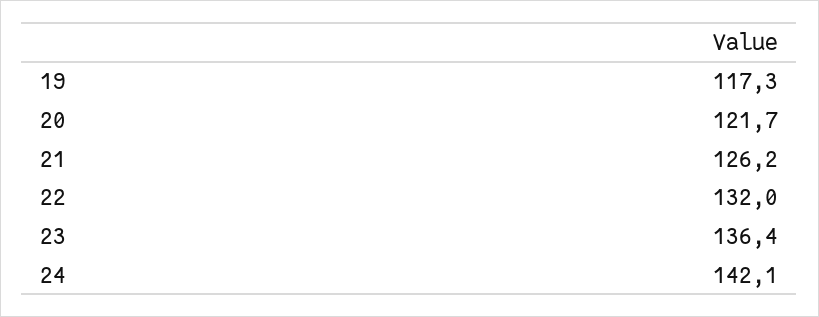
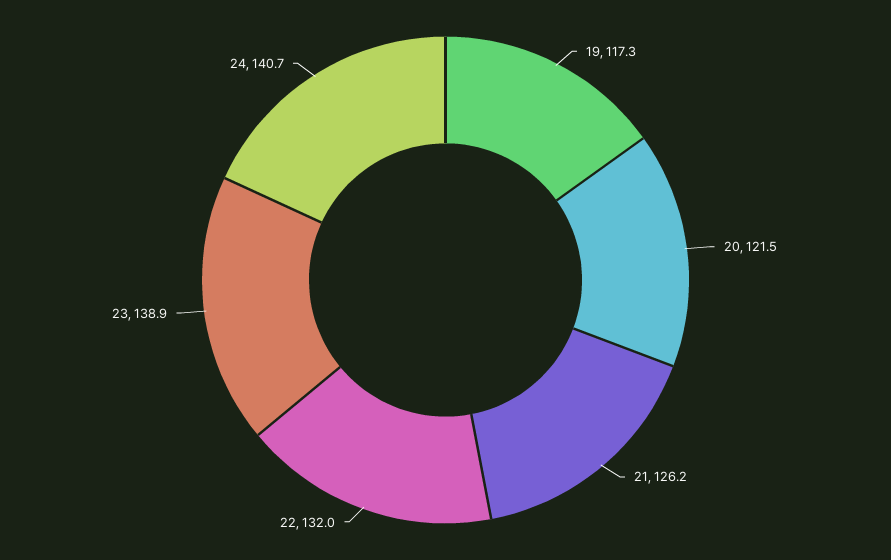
  {
    "19": 117.3,
-   "20": 121.7,
+   "20": 121.5,
    "21": 126.2,
    "22": 132,
-   "23": 136.4,
+   "23": 138.9,
-   "24": 142.1
+   "24": 140.7
  }

